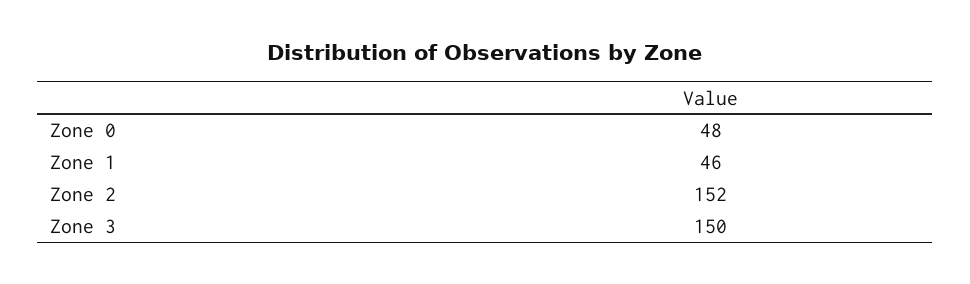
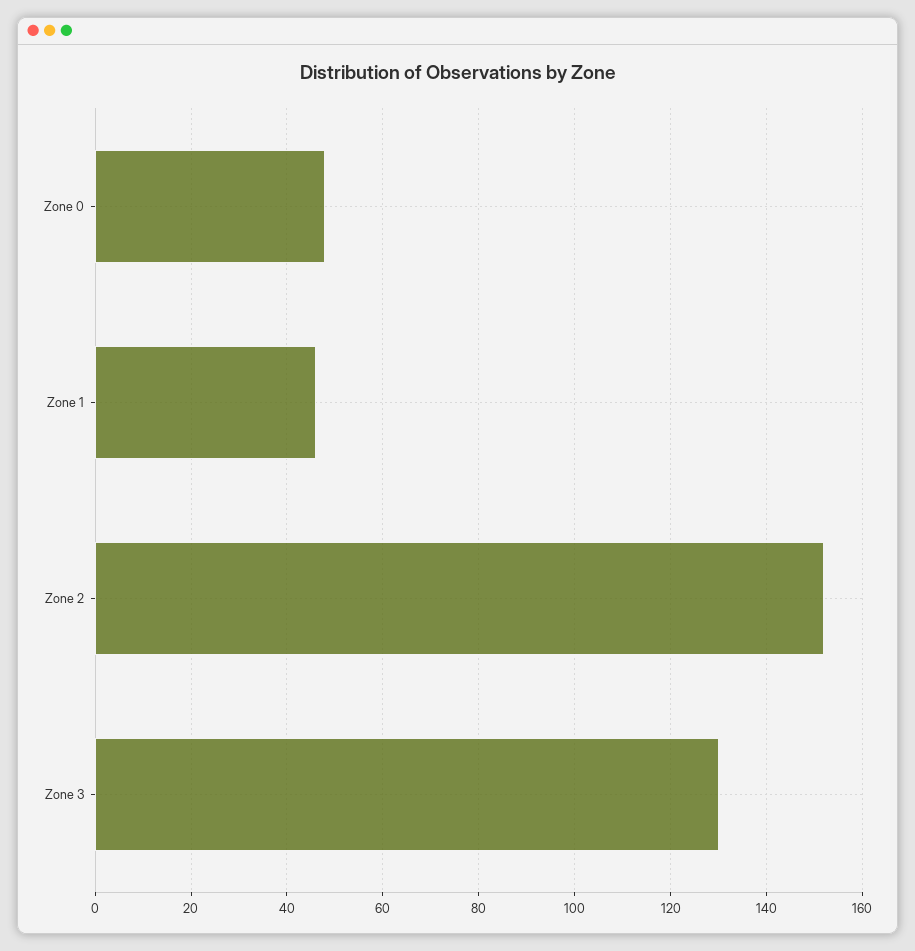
  {
    "Zone 0": 48,
    "Zone 1": 46,
    "Zone 2": 152,
-   "Zone 3": 150
+   "Zone 3": 130
  }

